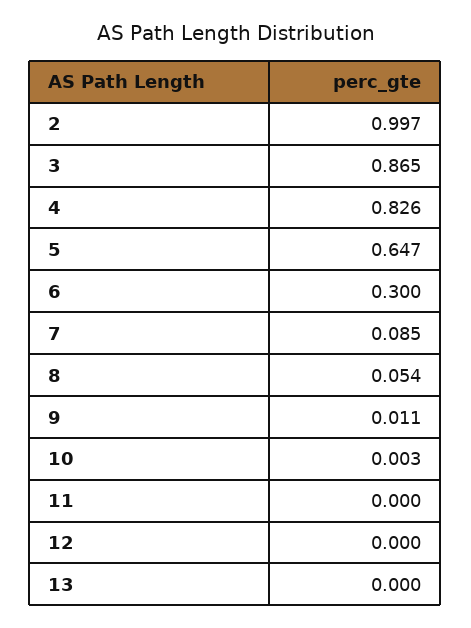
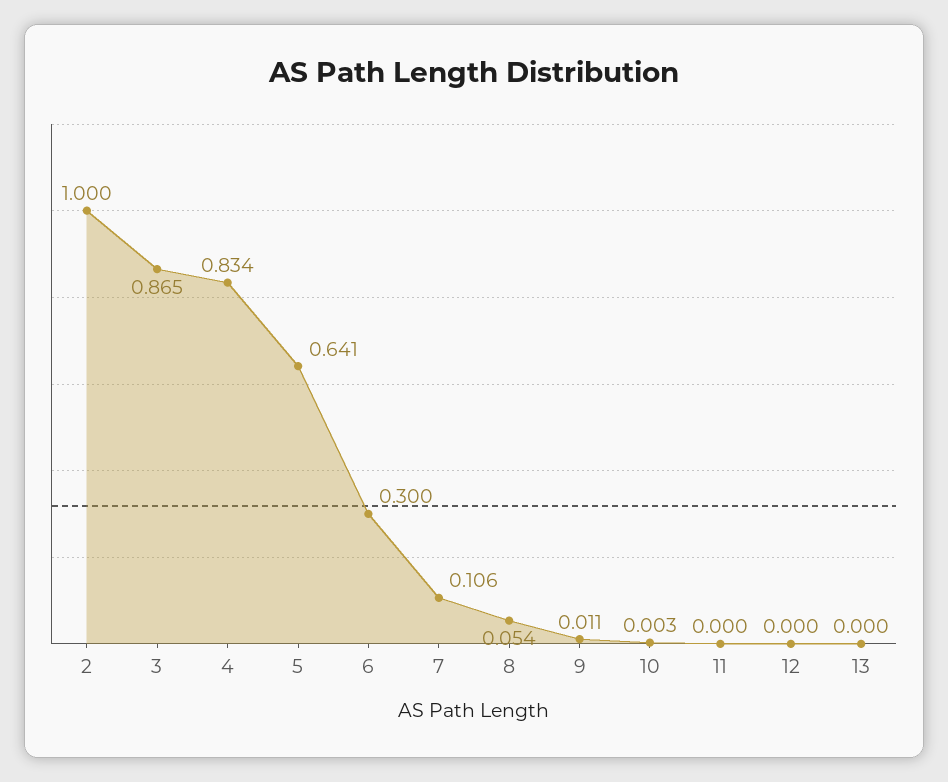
  {
-   "2": 0.997,
+   "2": 1,
    "3": 0.865,
-   "4": 0.826,
+   "4": 0.834,
-   "5": 0.647,
+   "5": 0.641,
    "6": 0.3,
-   "7": 0.085,
+   "7": 0.106,
    "8": 0.054,
    "9": 0.011,
    "10": 0.003,
    "11": 0,
    "12": 0,
    "13": 0
  }

